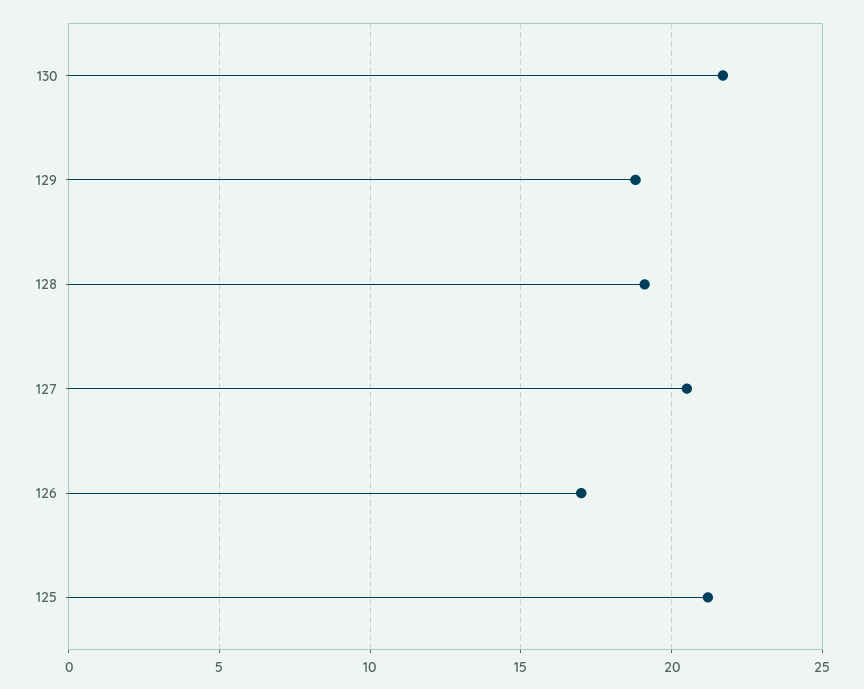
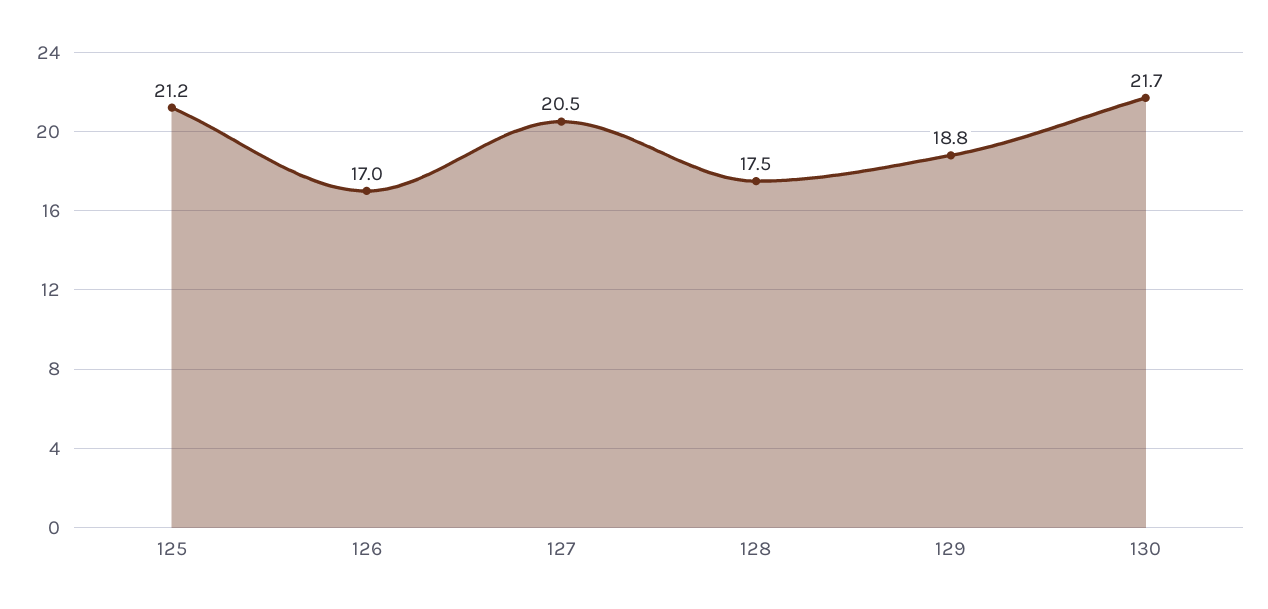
  {
    "130": 21.7,
    "129": 18.8,
-   "128": 19,
+   "128": 17.5,
    "127": 20.5,
    "126": 17,
    "125": 21.2
  }

